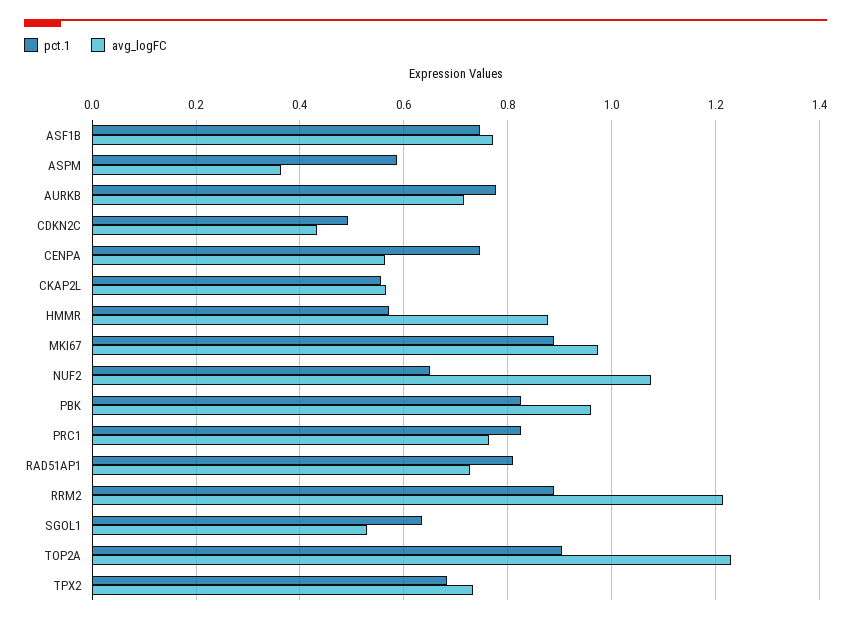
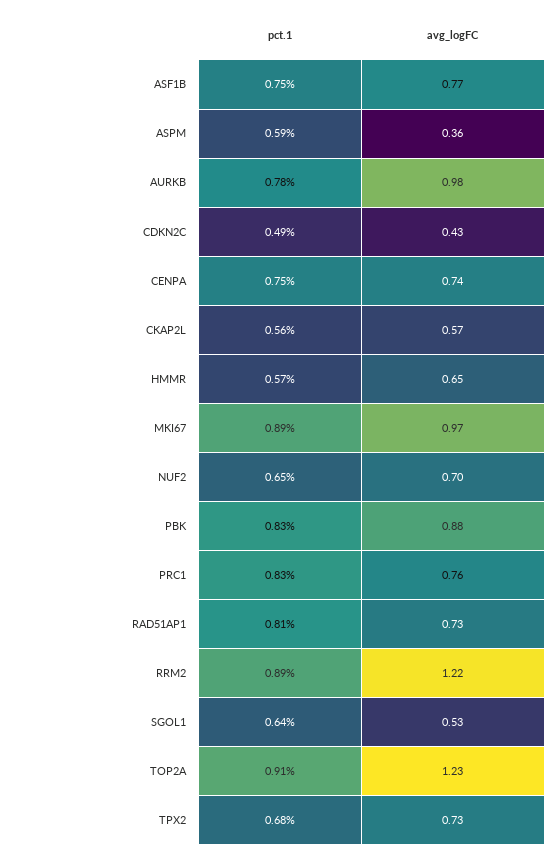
  {
    "pct.1": {
      "ASF1B": 0.75,
      "ASPM": 0.59,
      "AURKB": 0.78,
      "CDKN2C": 0.49,
      "CENPA": 0.75,
      "CKAP2L": 0.56,
      "HMMR": 0.57,
      "MKI67": 0.89,
      "NUF2": 0.65,
      "PBK": 0.83,
      "PRC1": 0.83,
      "RAD51AP1": 0.81,
      "RRM2": 0.89,
      "SGOL1": 0.64,
      "TOP2A": 0.91,
      "TPX2": 0.68
    },
    "avg_logFC": {
      "ASF1B": 0.77,
      "ASPM": 0.36,
-     "AURKB": 0.72,
+     "AURKB": 0.98,
      "CDKN2C": 0.43,
-     "CENPA": 0.56,
+     "CENPA": 0.74,
      "CKAP2L": 0.57,
-     "HMMR": 0.88,
+     "HMMR": 0.65,
      "MKI67": 0.97,
-     "NUF2": 1.08,
+     "NUF2": 0.7,
-     "PBK": 0.96,
+     "PBK": 0.88,
      "PRC1": 0.76,
      "RAD51AP1": 0.73,
      "RRM2": 1.22,
      "SGOL1": 0.53,
      "TOP2A": 1.23,
      "TPX2": 0.73
    }
  }

